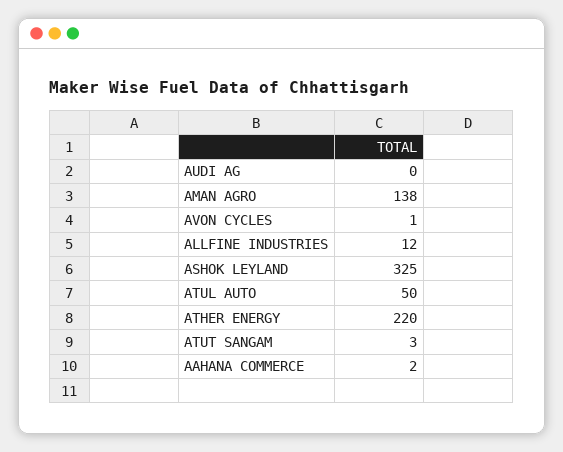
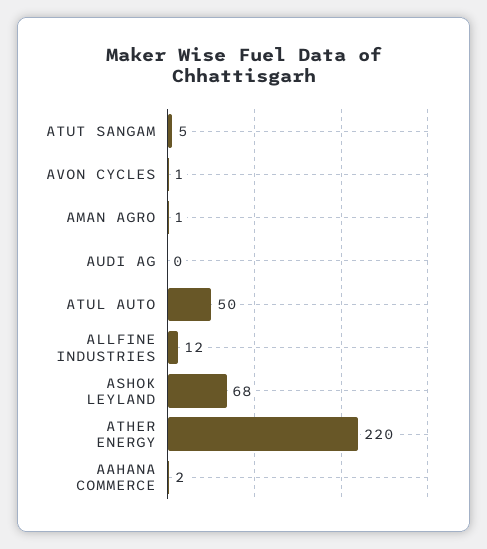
  {
    "AUDI AG": 0,
-   "AMAN AGRO": 138,
+   "AMAN AGRO": 1,
    "AVON CYCLES": 1,
    "ALLFINE INDUSTRIES": 12,
-   "ASHOK LEYLAND": 325,
+   "ASHOK LEYLAND": 68,
    "ATUL AUTO": 50,
    "ATHER ENERGY": 220,
-   "ATUT SANGAM": 3,
+   "ATUT SANGAM": 5,
    "AAHANA COMMERCE": 2
  }

